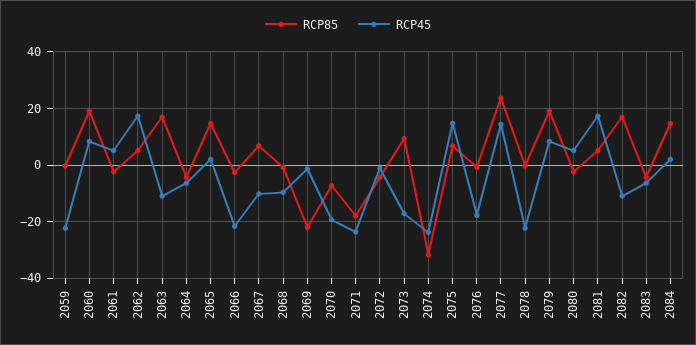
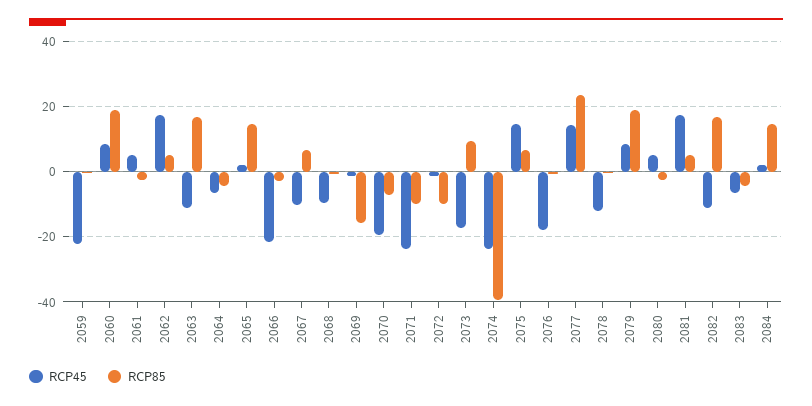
  {
    "RCP85": {
      "2059": 0,
      "2060": 20,
      "2061": -2,
      "2062": 6,
      "2063": 16,
      "2064": -4,
      "2065": 14,
      "2066": -2,
      "2067": 6,
      "2068": 0,
-     "2069": -22.5,
+     "2069": -16,
      "2070": -8,
-     "2071": -17.5,
+     "2071": -10,
-     "2072": -5,
+     "2072": -10,
      "2073": 10,
-     "2074": -32.5,
+     "2074": -40,
      "2075": 6,
      "2076": 0,
      "2077": 24,
      "2078": 0,
      "2079": 20,
      "2080": -2,
      "2081": 6,
      "2082": 16,
      "2083": -4,
      "2084": 14
    },
    "RCP45": {
      "2059": -22,
      "2060": 8,
      "2061": 6,
      "2062": 18,
      "2063": -12,
      "2064": -6,
      "2065": 2,
      "2066": -22,
      "2067": -10,
      "2068": -10,
      "2069": -2,
      "2070": -20,
      "2071": -24,
      "2072": -2,
      "2073": -18,
      "2074": -24,
      "2075": 14,
      "2076": -18,
      "2077": 14,
-     "2078": -22.5,
+     "2078": -12,
      "2079": 8,
      "2080": 6,
      "2081": 18,
      "2082": -12,
      "2083": -6,
      "2084": 2
    }
  }

